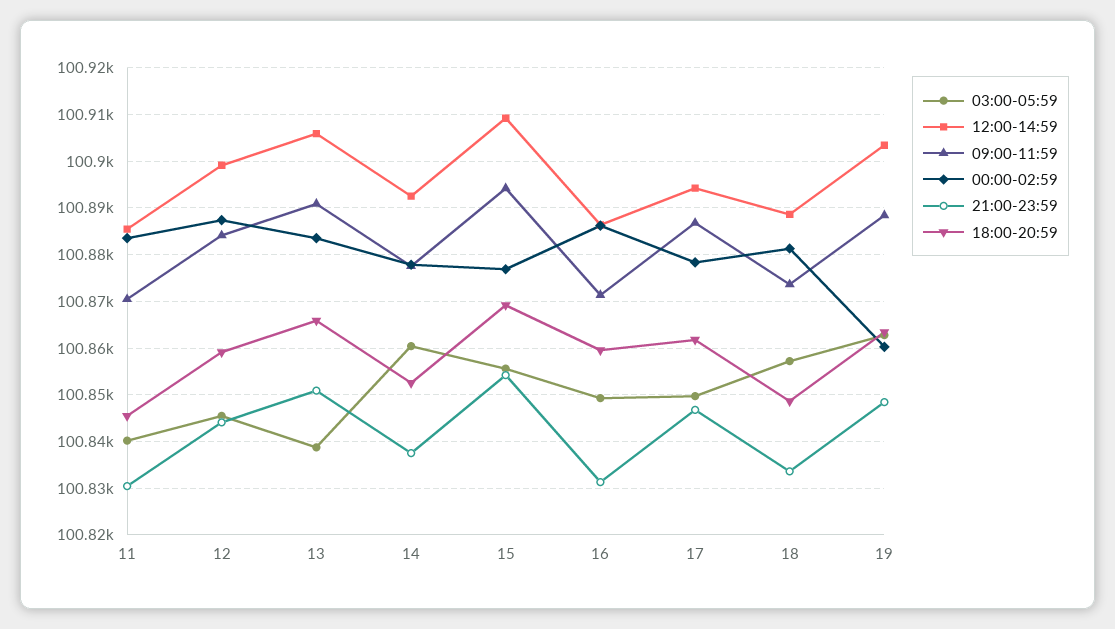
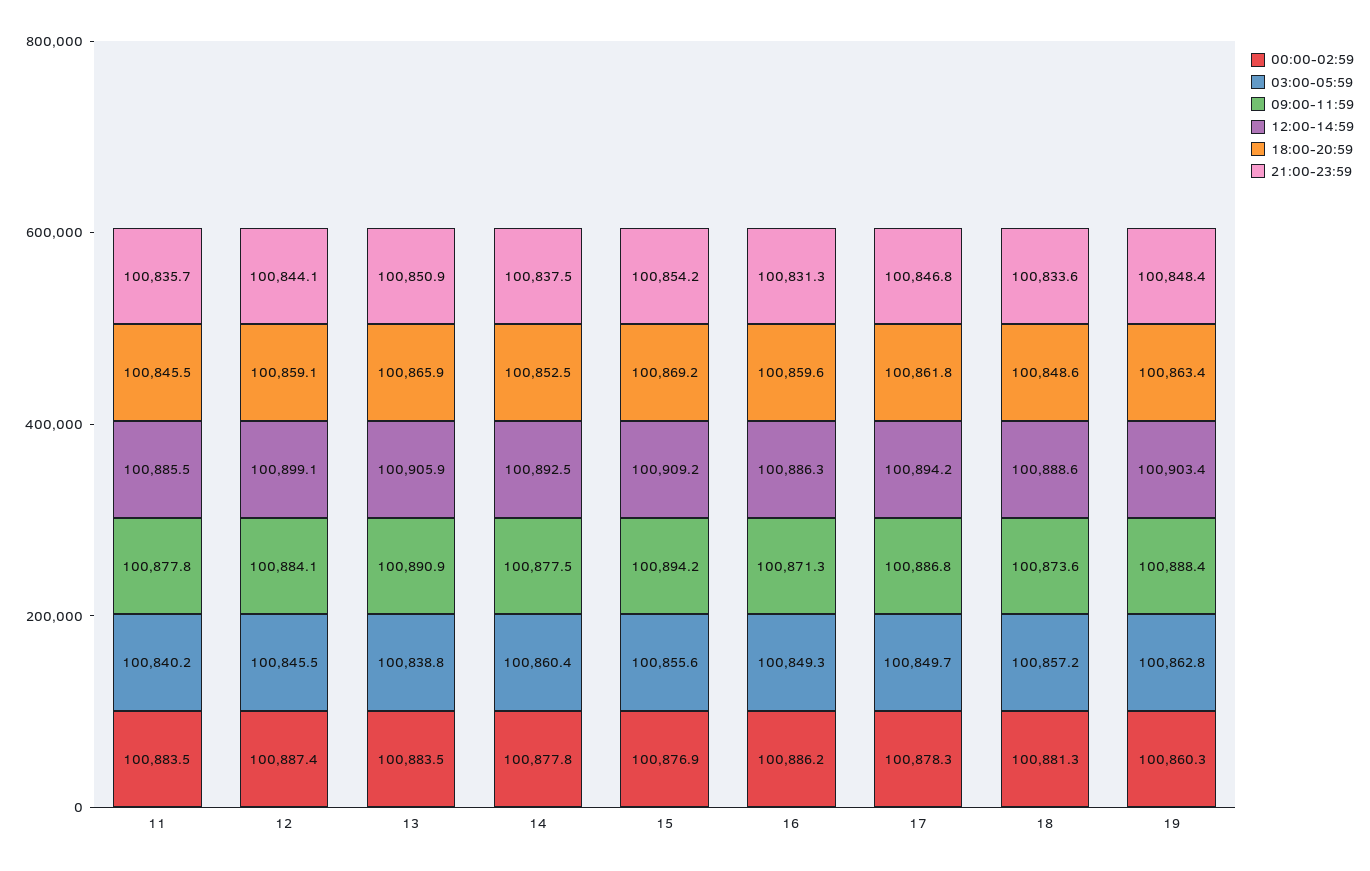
  {
    "03:00-05:59": {
      "11": 100840.2,
      "12": 100845.5,
      "13": 100838.8,
      "14": 100860.4,
      "15": 100855.6,
      "16": 100849.3,
      "17": 100849.7,
      "18": 100857.2,
      "19": 100862.8
    },
    "12:00-14:59": {
      "11": 100885.5,
      "12": 100899.1,
      "13": 100905.9,
      "14": 100892.5,
      "15": 100909.2,
      "16": 100886.3,
      "17": 100894.2,
      "18": 100888.6,
      "19": 100903.4
    },
    "09:00-11:59": {
-     "11": 100870,
+     "11": 100877.8,
      "12": 100884.1,
      "13": 100890.9,
      "14": 100877.5,
      "15": 100894.2,
      "16": 100871.3,
      "17": 100886.8,
      "18": 100873.6,
      "19": 100888.4
    },
    "00:00-02:59": {
      "11": 100883.5,
      "12": 100887.4,
      "13": 100883.5,
      "14": 100877.8,
      "15": 100876.9,
      "16": 100886.2,
      "17": 100878.3,
      "18": 100881.3,
      "19": 100860.3
    },
    "21:00-23:59": {
-     "11": 100830,
+     "11": 100835.7,
      "12": 100844.1,
      "13": 100850.9,
      "14": 100837.5,
      "15": 100854.2,
      "16": 100831.3,
      "17": 100846.8,
      "18": 100833.6,
      "19": 100848.4
    },
    "18:00-20:59": {
      "11": 100845.5,
      "12": 100859.1,
      "13": 100865.9,
      "14": 100852.5,
      "15": 100869.2,
      "16": 100859.6,
      "17": 100861.8,
      "18": 100848.6,
      "19": 100863.4
    }
  }

